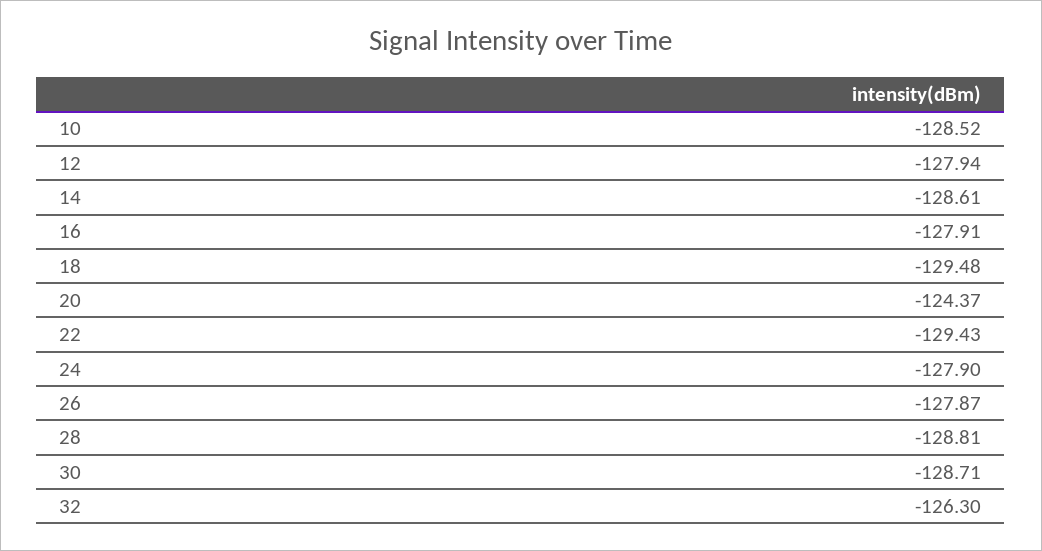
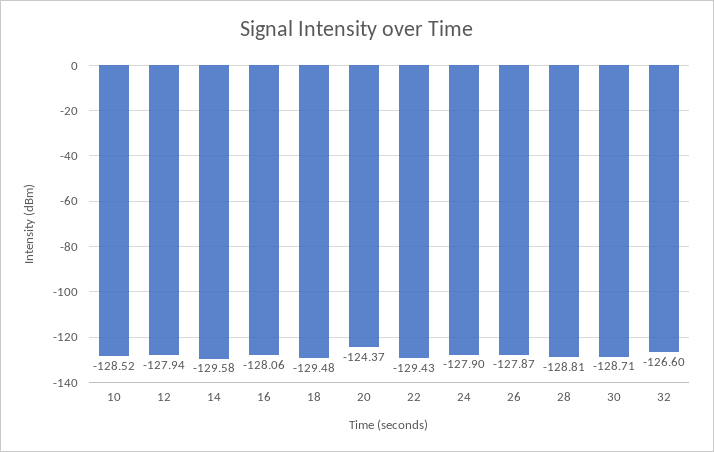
  {
    "10": -128.52,
    "12": -127.94,
-   "14": -128.61,
+   "14": -129.58,
-   "16": -127.91,
+   "16": -128.06,
    "18": -129.48,
    "20": -124.37,
    "22": -129.43,
    "24": -127.9,
    "26": -127.87,
    "28": -128.81,
    "30": -128.71,
-   "32": -126.3
+   "32": -126.6
  }

